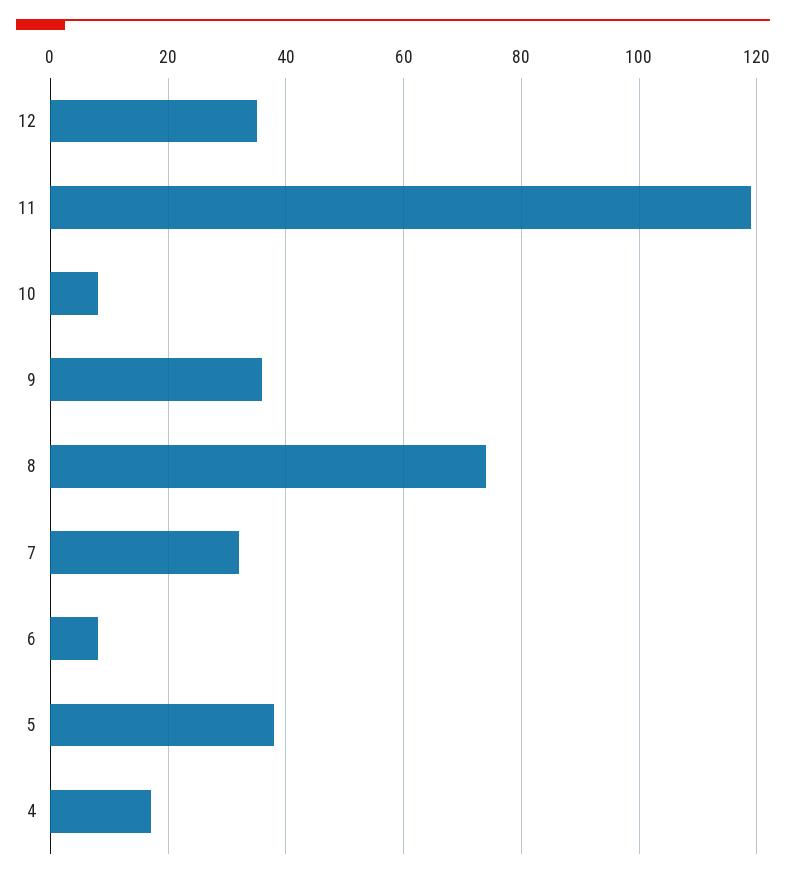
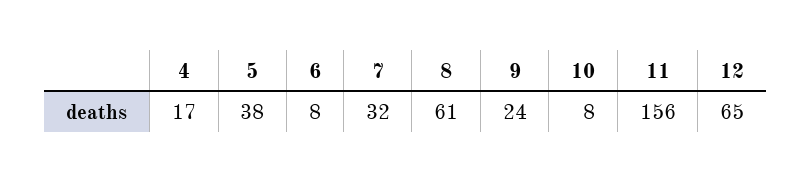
  {
-   "12": 35,
+   "12": 65,
-   "11": 120,
+   "11": 156,
    "10": 8,
-   "9": 35,
+   "9": 24,
-   "8": 75,
+   "8": 61,
    "7": 32,
    "6": 8,
    "5": 38,
    "4": 17
  }

